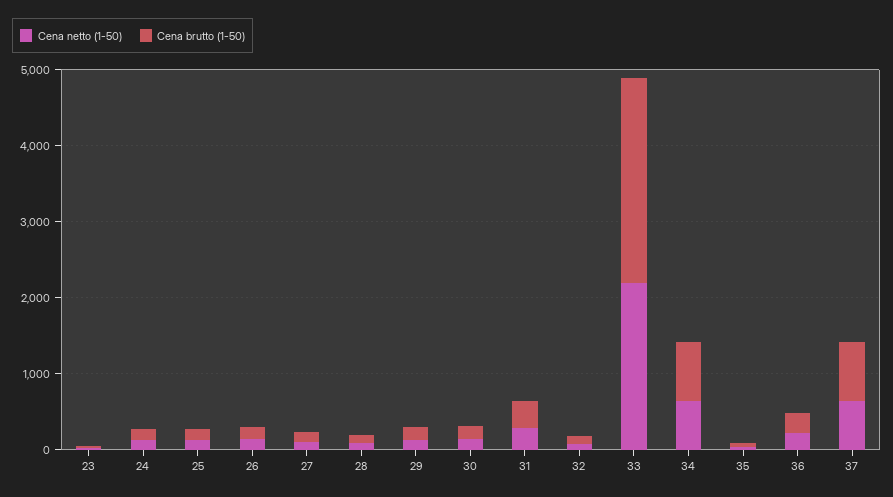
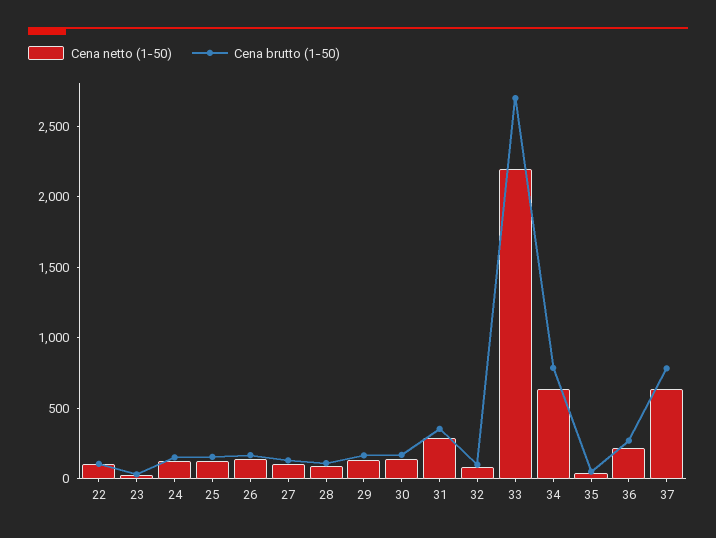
  {
    "Cena netto (1-50)": {
      "23": 0,
      "24": 100,
      "25": 100,
      "26": 100,
      "27": 100,
      "28": 100,
      "29": 100,
      "30": 100,
      "31": 300,
      "32": 100,
      "33": 2200,
      "34": 600,
      "35": 0,
      "36": 200,
-     "37": 600
+     "37": 600,
+     "22": 100
    },
    "Cena brutto (1-50)": {
      "23": 0,
      "24": 200,
      "25": 200,
      "26": 200,
      "27": 100,
      "28": 100,
      "29": 200,
      "30": 200,
      "31": 400,
      "32": 100,
      "33": 2700,
      "34": 800,
      "35": 0,
      "36": 300,
-     "37": 800
+     "37": 800,
+     "22": 100
    }
  }

